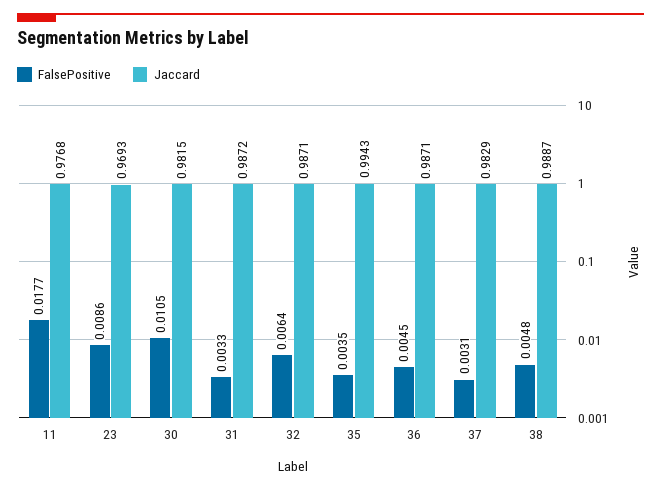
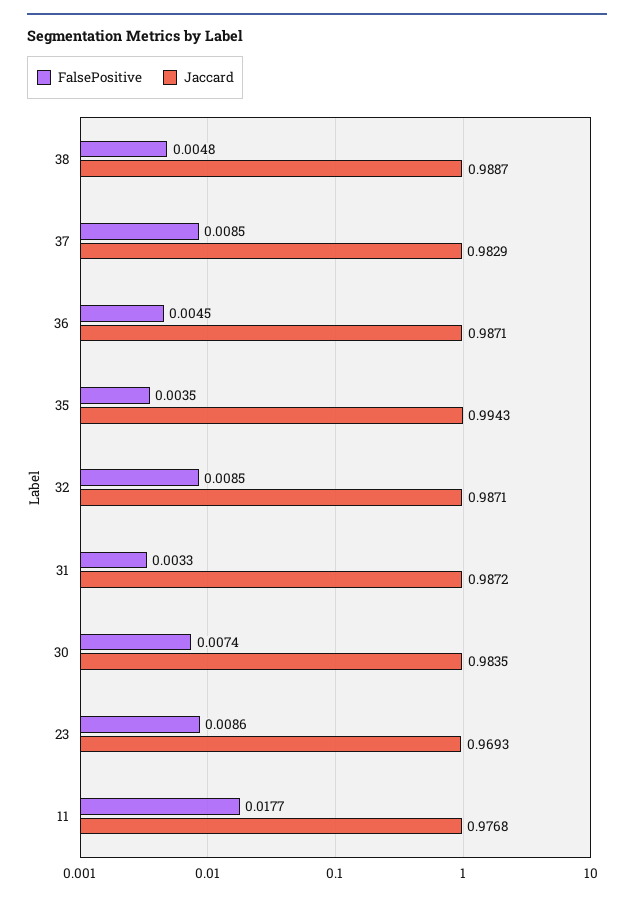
  {
    "FalsePositive": {
      "11": 0.0177,
      "23": 0.0086,
-     "30": 0.0105,
+     "30": 0.0074,
      "31": 0.0033,
-     "32": 0.0064,
+     "32": 0.0085,
      "35": 0.0035,
      "36": 0.0045,
-     "37": 0.0031,
+     "37": 0.0085,
      "38": 0.0048
    },
    "Jaccard": {
      "11": 0.9768,
      "23": 0.9693,
-     "30": 0.9815,
+     "30": 0.9835,
      "31": 0.9872,
      "32": 0.9871,
      "35": 0.9943,
      "36": 0.9871,
      "37": 0.9829,
      "38": 0.9887
    }
  }

